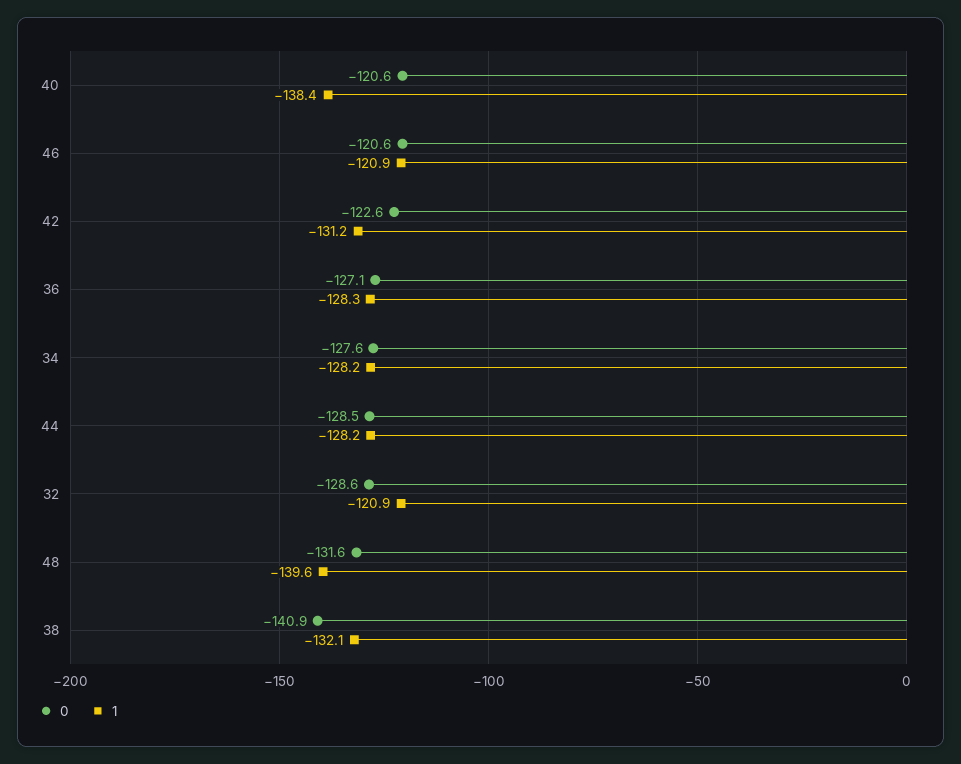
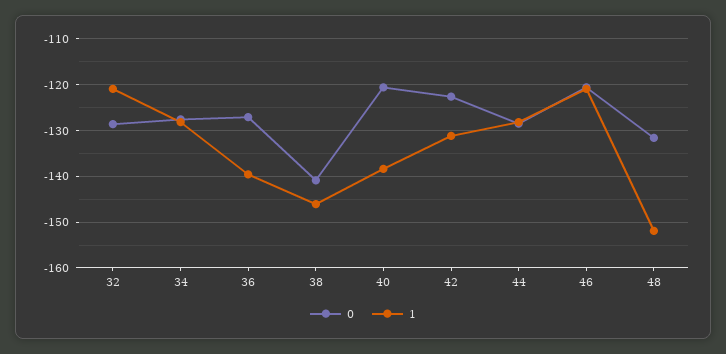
  {
    "0": {
      "40": -120.6,
      "46": -120.6,
      "42": -122.6,
      "36": -127.1,
      "34": -127.6,
      "44": -128.5,
      "32": -128.6,
      "48": -131.6,
      "38": -140.9
    },
    "1": {
      "40": -138.4,
      "46": -120.9,
      "42": -131.2,
-     "36": -128.3,
+     "36": -140,
      "34": -128.2,
      "44": -128.2,
      "32": -120.9,
-     "48": -139.6,
+     "48": -152,
-     "38": -132.1
+     "38": -146
    }
  }

